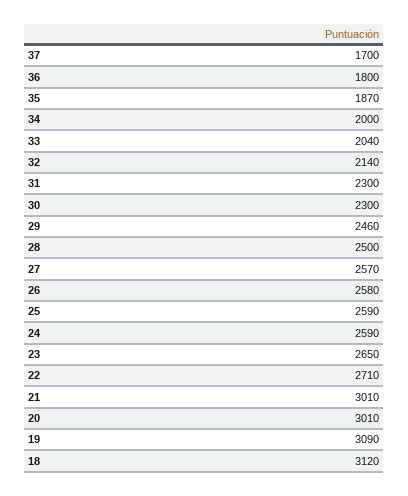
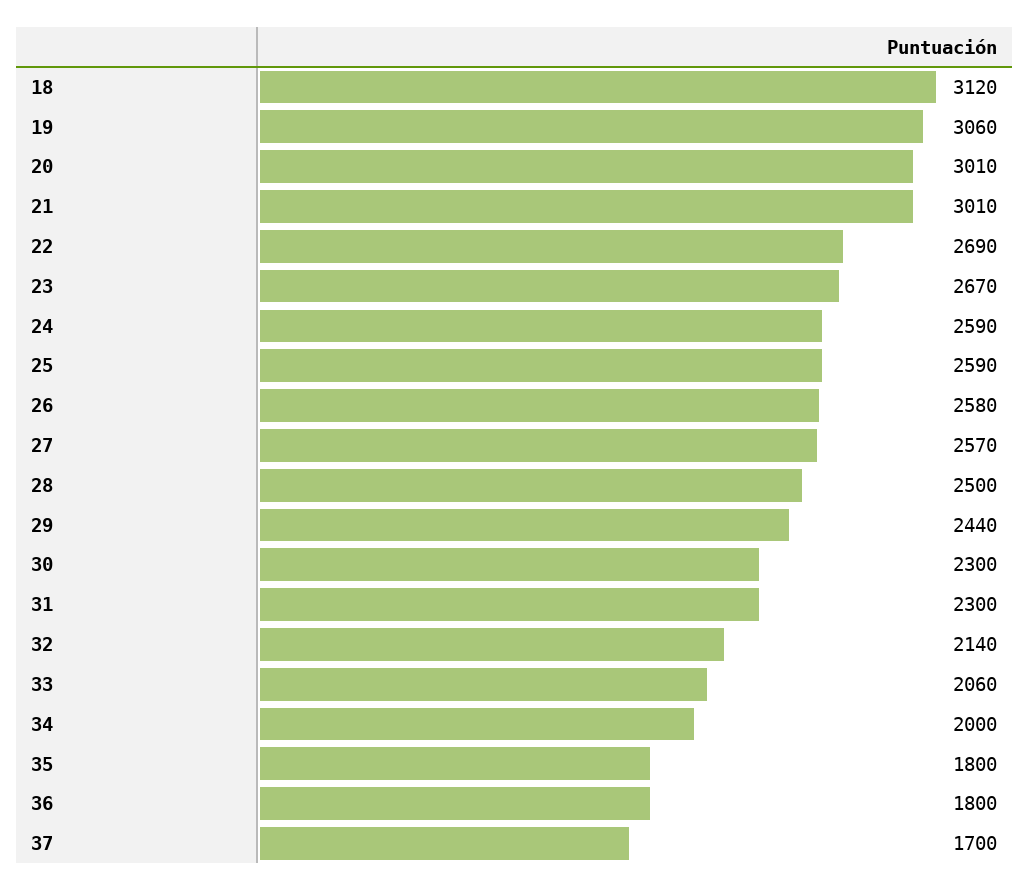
  {
    "37": 1700,
    "36": 1800,
-   "35": 1870,
+   "35": 1800,
    "34": 2000,
-   "33": 2040,
+   "33": 2060,
    "32": 2140,
    "31": 2300,
    "30": 2300,
-   "29": 2460,
+   "29": 2440,
    "28": 2500,
    "27": 2570,
    "26": 2580,
    "25": 2590,
    "24": 2590,
-   "23": 2650,
+   "23": 2670,
-   "22": 2710,
+   "22": 2690,
    "21": 3010,
    "20": 3010,
-   "19": 3090,
+   "19": 3060,
    "18": 3120
  }

